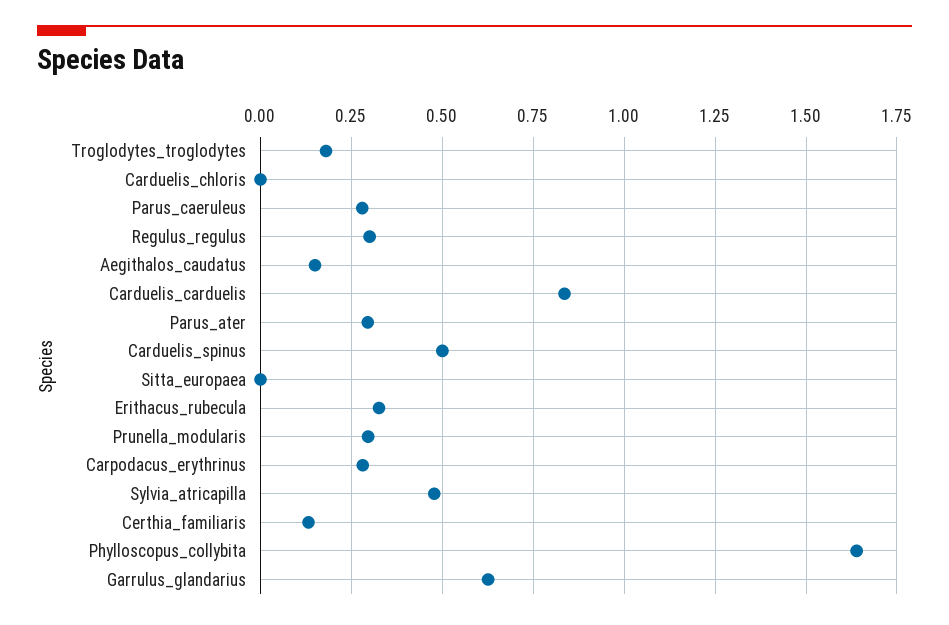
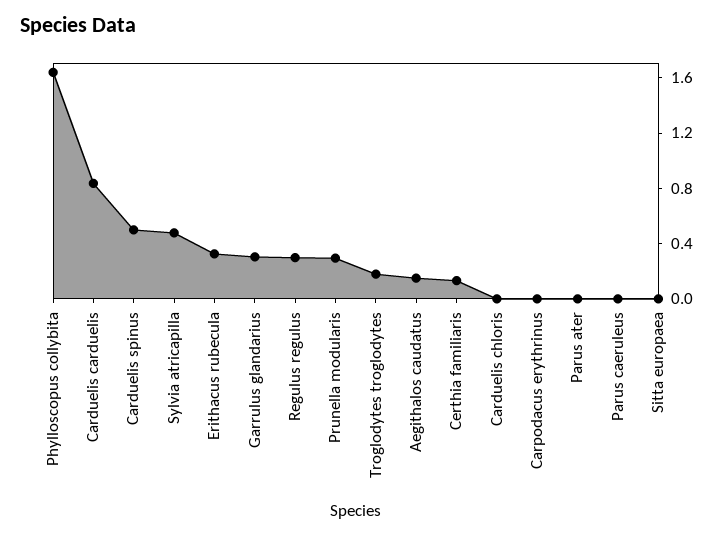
  {
    "Troglodytes_troglodytes": 0.175,
    "Carduelis_chloris": 0,
-   "Parus_caeruleus": 0.275,
+   "Parus_caeruleus": 0,
    "Regulus_regulus": 0.3,
    "Aegithalos_caudatus": 0.15,
    "Carduelis_carduelis": 0.825,
-   "Parus_ater": 0.3,
+   "Parus_ater": 0,
    "Carduelis_spinus": 0.5,
    "Sitta_europaea": 0,
    "Erithacus_rubecula": 0.325,
    "Prunella_modularis": 0.3,
-   "Carpodacus_erythrinus": 0.275,
+   "Carpodacus_erythrinus": 0,
    "Sylvia_atricapilla": 0.475,
    "Certhia_familiaris": 0.125,
    "Phylloscopus_collybita": 1.65,
-   "Garrulus_glandarius": 0.625
+   "Garrulus_glandarius": 0.3
  }

